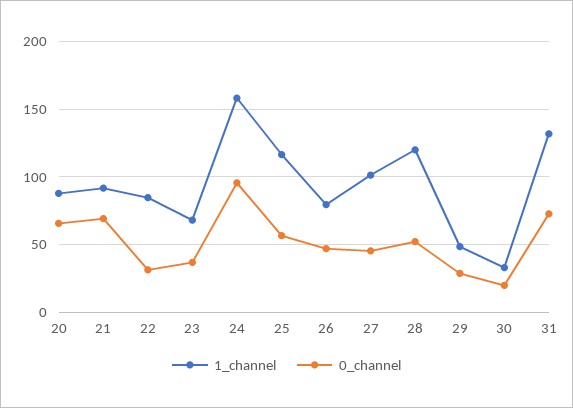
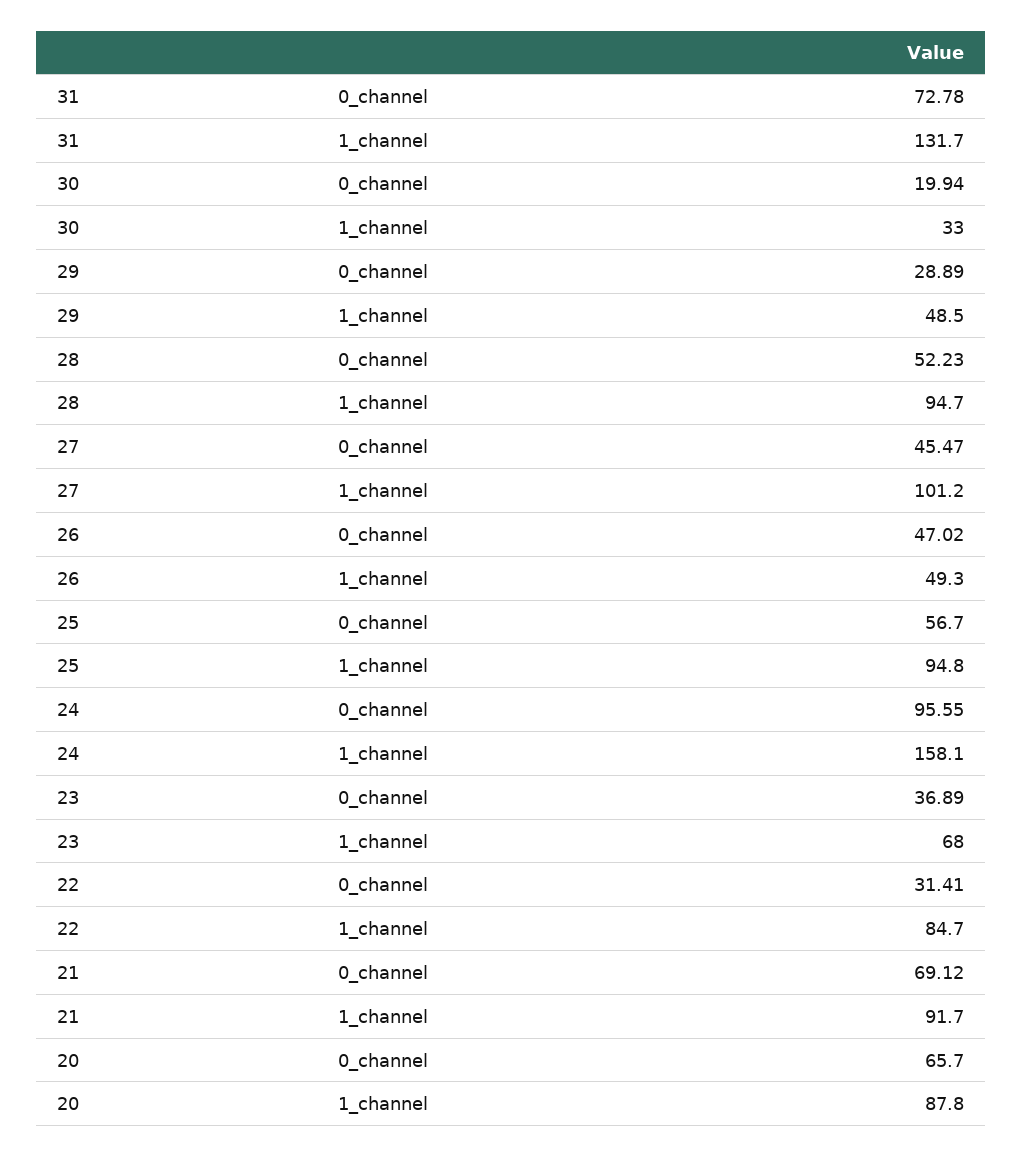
  {
    "1_channel": {
      "20": 87.8,
      "21": 91.7,
      "22": 84.7,
      "23": 68,
      "24": 158.1,
-     "25": 115,
+     "25": 94.8,
-     "26": 80,
+     "26": 49.3,
      "27": 101.2,
-     "28": 120,
+     "28": 94.7,
      "29": 48.5,
      "30": 33,
      "31": 131.7
    },
    "0_channel": {
      "20": 65.7,
      "21": 69.12,
      "22": 31.41,
      "23": 36.89,
      "24": 95.55,
      "25": 56.7,
      "26": 47.02,
      "27": 45.47,
      "28": 52.23,
      "29": 28.89,
      "30": 19.94,
      "31": 72.78
    }
  }

